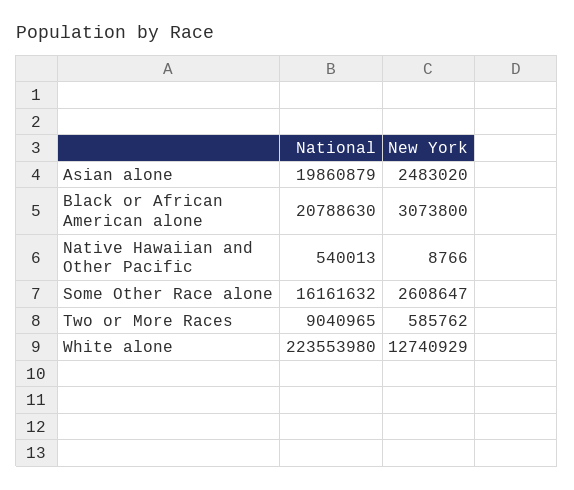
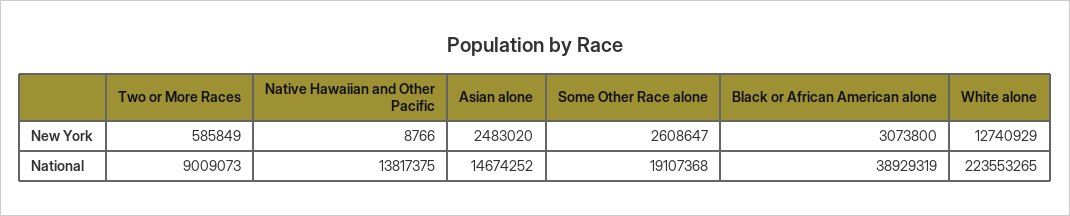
  {
    "National": {
-     "Asian alone": 19860879,
+     "Asian alone": 14674252,
-     "Black or African American alone": 20788630,
+     "Black or African American alone": 38929319,
-     "Native Hawaiian and Other Pacific": 540013,
+     "Native Hawaiian and Other Pacific": 13817375,
-     "Some Other Race alone": 16161632,
+     "Some Other Race alone": 19107368,
-     "Two or More Races": 9040965,
+     "Two or More Races": 9009073,
-     "White alone": 223553980
+     "White alone": 223553265
    },
    "New York": {
      "Asian alone": 2483020,
      "Black or African American alone": 3073800,
      "Native Hawaiian and Other Pacific": 8766,
      "Some Other Race alone": 2608647,
-     "Two or More Races": 585762,
+     "Two or More Races": 585849,
      "White alone": 12740929
    }
  }

